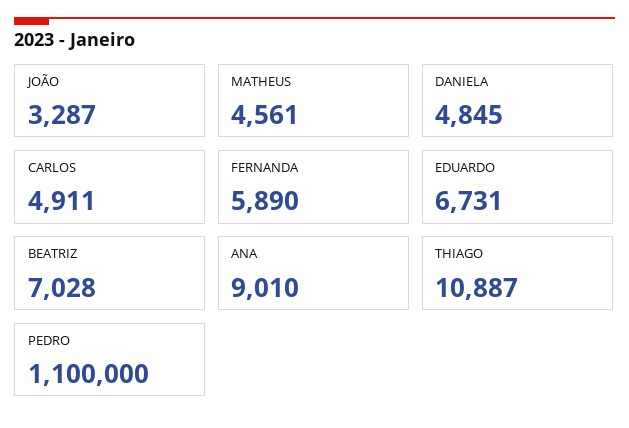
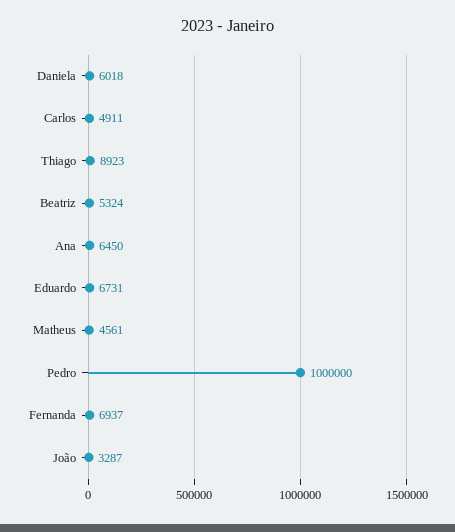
  {
    "JOÃO": 3287,
    "MATHEUS": 4561,
-   "DANIELA": 4845,
+   "DANIELA": 6018,
    "CARLOS": 4911,
-   "FERNANDA": 5890,
+   "FERNANDA": 6937,
    "EDUARDO": 6731,
-   "BEATRIZ": 7028,
+   "BEATRIZ": 5324,
-   "ANA": 9010,
+   "ANA": 6450,
-   "THIAGO": 10887,
+   "THIAGO": 8923,
-   "PEDRO": 1100000
+   "PEDRO": 1000000
  }

